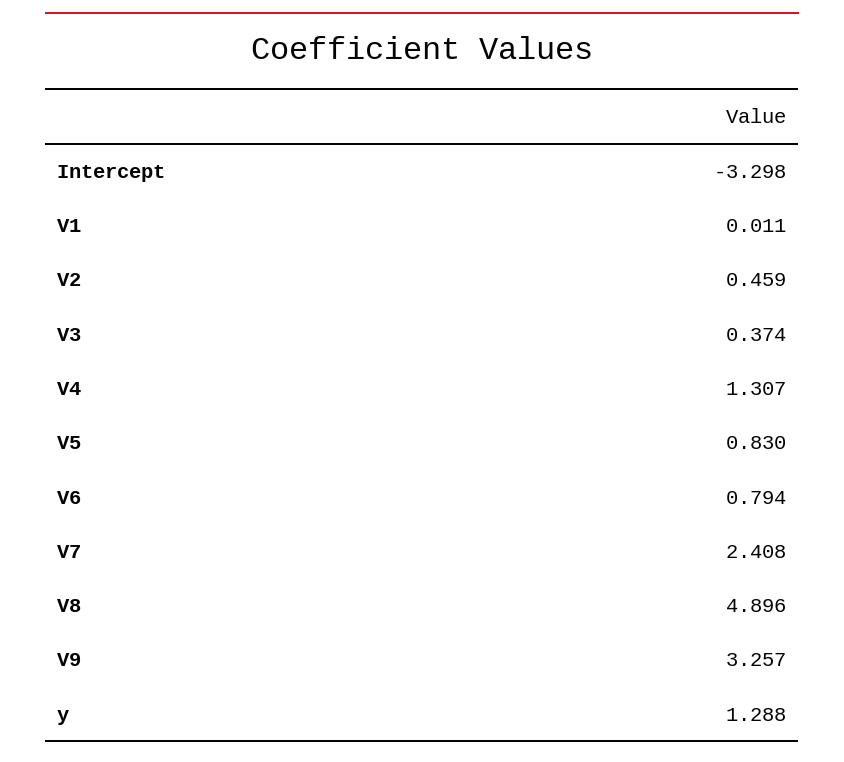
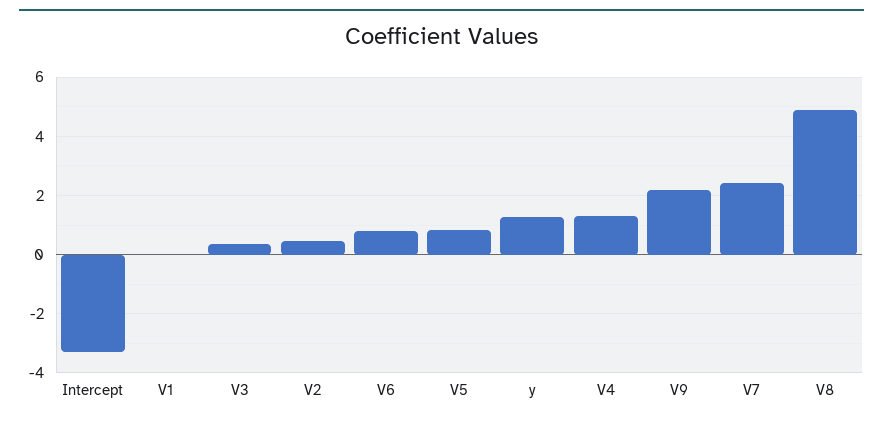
  {
    "Intercept": -3.298,
    "V1": 0.011,
    "V2": 0.459,
    "V3": 0.374,
    "V4": 1.307,
    "V5": 0.83,
    "V6": 0.794,
    "V7": 2.408,
    "V8": 4.896,
-   "V9": 3.257,
+   "V9": 2.25,
    "y": 1.288
  }

